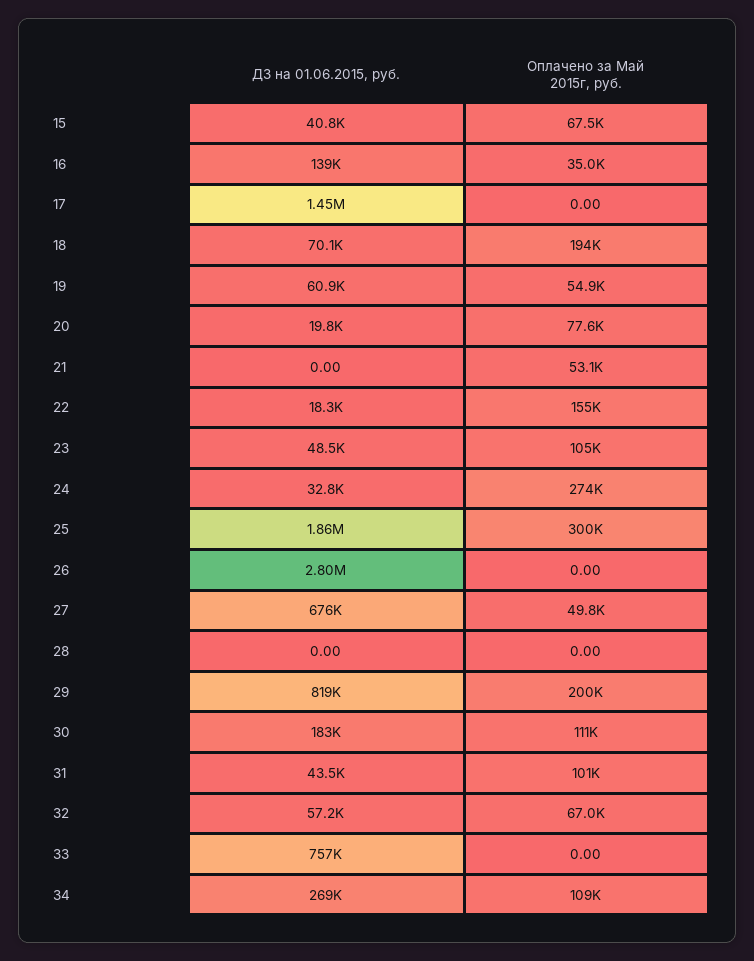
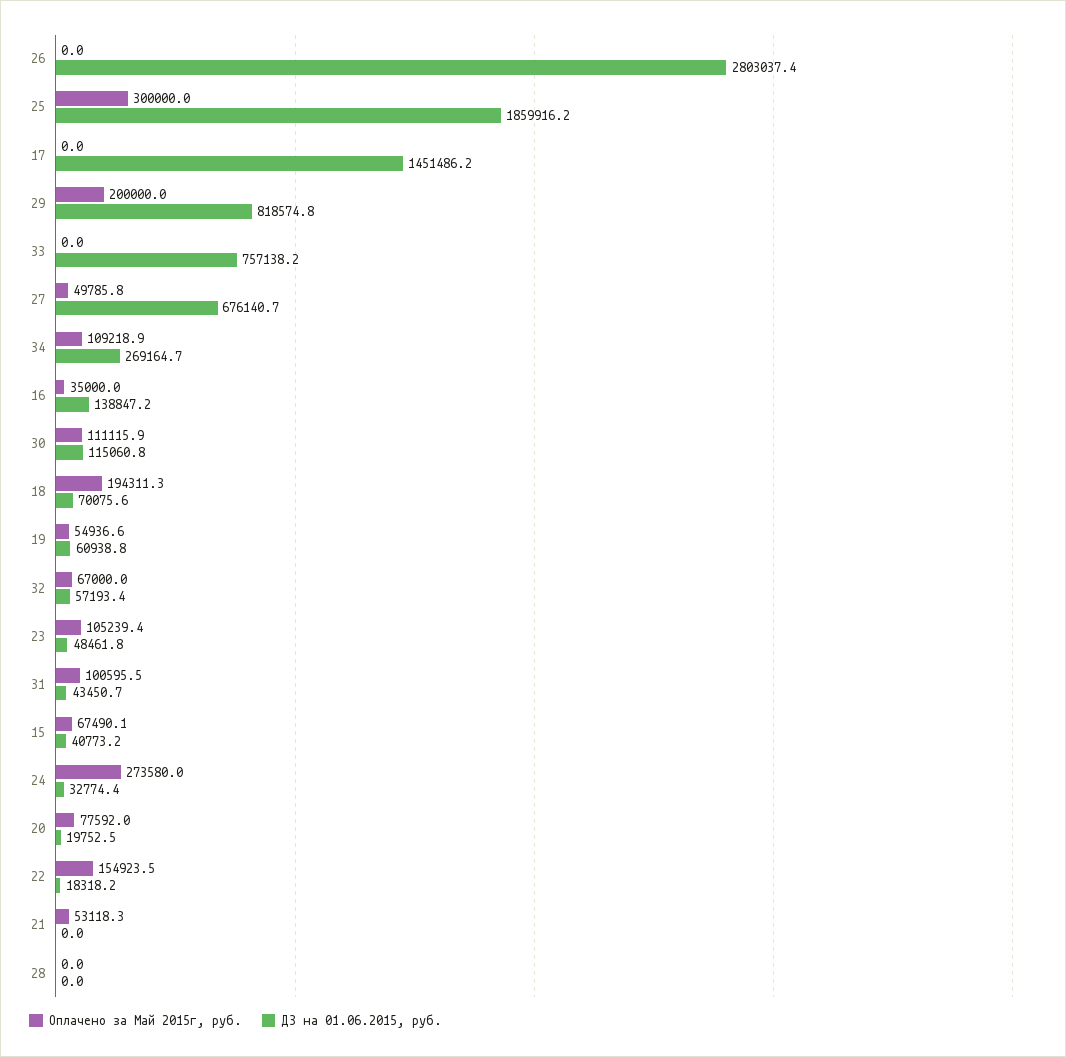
  {
    "ДЗ на 01.06.2015, руб.": {
      "15": 40773.2,
      "16": 138847.2,
      "17": 1451486.2,
      "18": 70075.6,
      "19": 60938.8,
      "20": 19752.5,
      "21": 0,
      "22": 18318.2,
      "23": 48461.8,
      "24": 32774.4,
      "25": 1859916.2,
      "26": 2803037.4,
      "27": 676140.7,
      "28": 0,
      "29": 818574.8,
-     "30": 183000,
+     "30": 115060.8,
      "31": 43450.7,
      "32": 57193.4,
      "33": 757138.2,
      "34": 269164.7
    },
    "Оплачено за Май 2015г, руб.": {
      "15": 67490.1,
      "16": 35000,
      "17": 0,
      "18": 194311.3,
      "19": 54936.6,
      "20": 77592,
      "21": 53118.3,
      "22": 154923.5,
      "23": 105239.4,
      "24": 273580,
      "25": 300000,
      "26": 0,
      "27": 49785.8,
      "28": 0,
      "29": 200000,
      "30": 111115.9,
      "31": 100595.5,
      "32": 67000,
      "33": 0,
      "34": 109218.9
    }
  }

